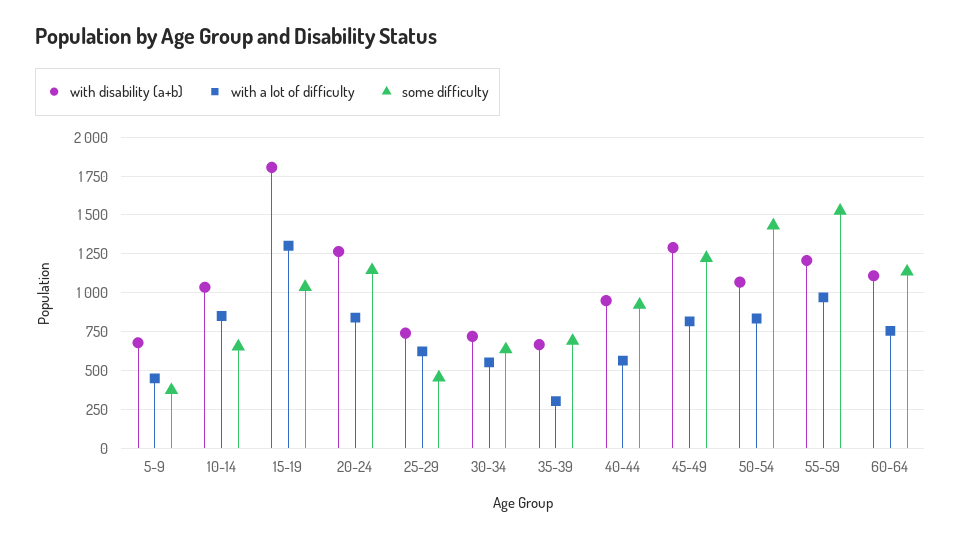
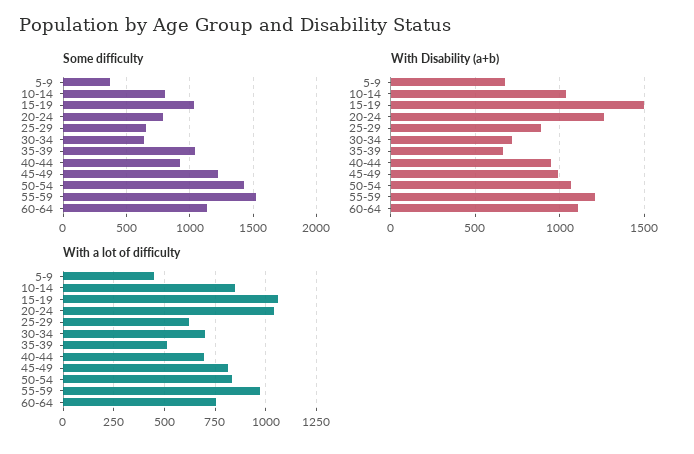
  {
    "with disability (a+b)": {
      "5-9": 700,
      "10-14": 1050,
-     "15-19": 1800,
+     "15-19": 1500,
      "20-24": 1250,
-     "25-29": 750,
+     "25-29": 900,
      "30-34": 700,
      "35-39": 650,
      "40-44": 950,
-     "45-49": 1300,
+     "45-49": 1000,
      "50-54": 1050,
      "55-59": 1200,
      "60-64": 1100
    },
    "with a lot of difficulty": {
      "5-9": 450,
      "10-14": 850,
-     "15-19": 1300,
+     "15-19": 1050,
-     "20-24": 850,
+     "20-24": 1050,
      "25-29": 600,
-     "30-34": 550,
+     "30-34": 700,
-     "35-39": 300,
+     "35-39": 500,
-     "40-44": 550,
+     "40-44": 700,
      "45-49": 800,
      "50-54": 850,
      "55-59": 950,
      "60-64": 750
    },
    "some difficulty": {
      "5-9": 350,
-     "10-14": 650,
+     "10-14": 800,
      "15-19": 1050,
-     "20-24": 1150,
+     "20-24": 800,
-     "25-29": 450,
+     "25-29": 650,
      "30-34": 650,
-     "35-39": 700,
+     "35-39": 1050,
      "40-44": 900,
      "45-49": 1200,
      "50-54": 1450,
      "55-59": 1550,
      "60-64": 1150
    }
  }

